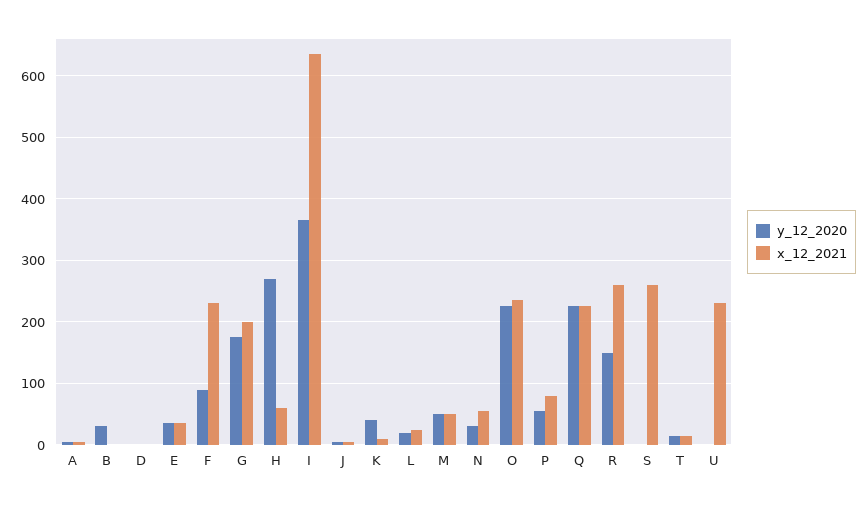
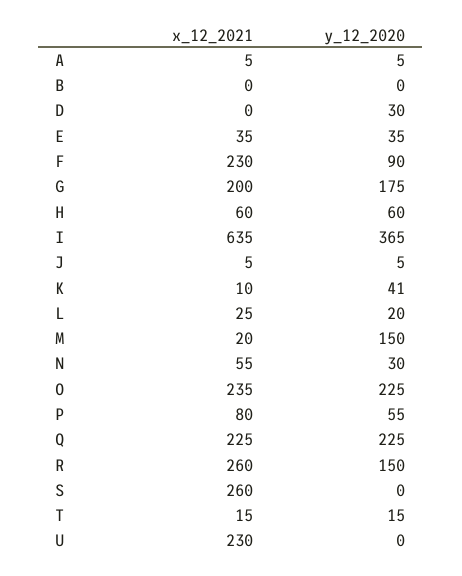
  {
    "y_12_2020": {
      "A": 5,
-     "B": 30,
+     "B": 0,
-     "D": 0,
+     "D": 30,
      "E": 35,
      "F": 90,
      "G": 175,
-     "H": 270,
+     "H": 60,
      "I": 365,
      "J": 5,
      "K": 41,
      "L": 20,
-     "M": 50,
+     "M": 150,
      "N": 30,
      "O": 225,
      "P": 55,
      "Q": 225,
      "R": 150,
      "S": 0,
      "T": 15,
      "U": 0
    },
    "x_12_2021": {
      "A": 5,
      "B": 0,
      "D": 0,
      "E": 35,
      "F": 230,
      "G": 200,
      "H": 60,
      "I": 635,
      "J": 5,
      "K": 10,
      "L": 25,
-     "M": 50,
+     "M": 20,
      "N": 55,
      "O": 235,
      "P": 80,
      "Q": 225,
      "R": 260,
      "S": 260,
      "T": 15,
      "U": 230
    }
  }

